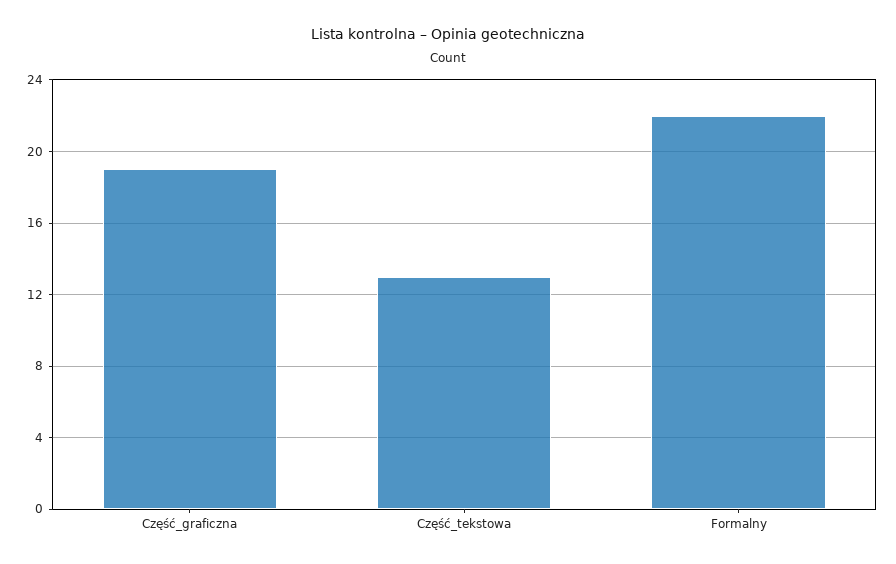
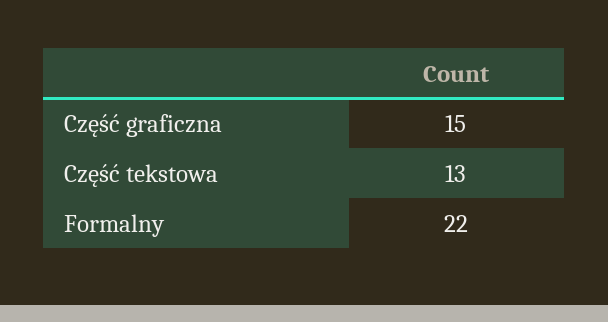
  {
-   "Część_graficzna": 19,
+   "Część_graficzna": 15,
    "Część_tekstowa": 13,
    "Formalny": 22
  }

